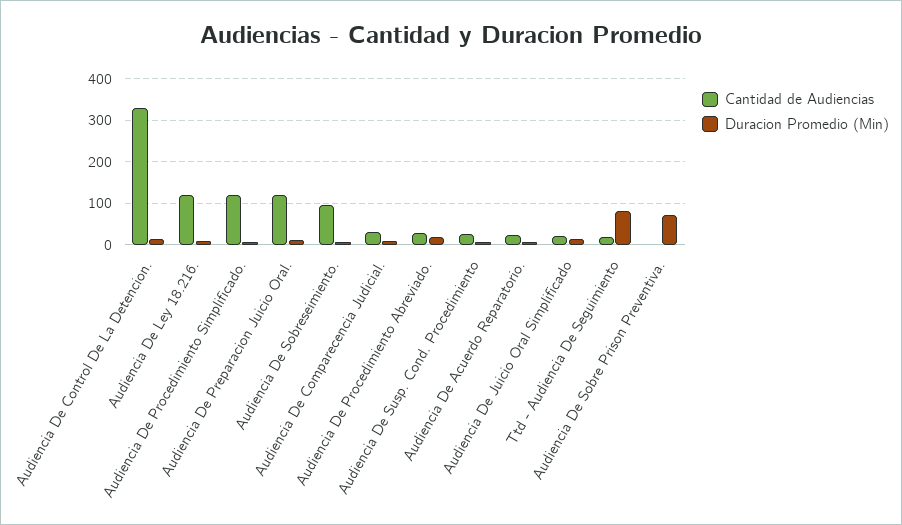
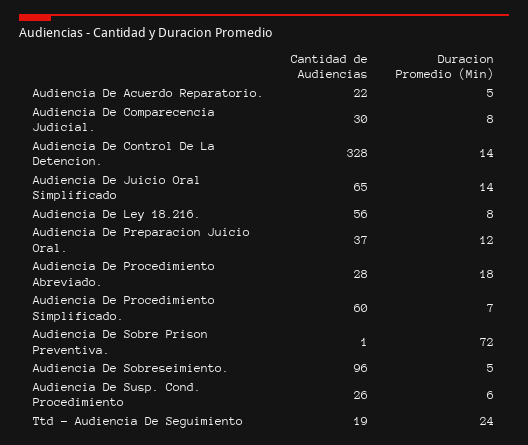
  {
    "Cantidad de Audiencias": {
      "Audiencia De Control De La Detencion.": 328,
-     "Audiencia De Ley 18.216.": 120,
+     "Audiencia De Ley 18.216.": 56,
-     "Audiencia De Procedimiento Simplificado.": 120,
+     "Audiencia De Procedimiento Simplificado.": 60,
-     "Audiencia De Preparacion Juicio Oral.": 120,
+     "Audiencia De Preparacion Juicio Oral.": 37,
      "Audiencia De Sobreseimiento.": 96,
      "Audiencia De Comparecencia Judicial.": 30,
      "Audiencia De Procedimiento Abreviado.": 28,
      "Audiencia De Susp. Cond. Procedimiento": 26,
      "Audiencia De Acuerdo Reparatorio.": 22,
-     "Audiencia De Juicio Oral Simplificado": 20,
+     "Audiencia De Juicio Oral Simplificado": 65,
      "Ttd - Audiencia De Seguimiento": 19,
      "Audiencia De Sobre Prison Preventiva.": 1
    },
    "Duracion Promedio (Min)": {
      "Audiencia De Control De La Detencion.": 14,
      "Audiencia De Ley 18.216.": 8,
      "Audiencia De Procedimiento Simplificado.": 7,
      "Audiencia De Preparacion Juicio Oral.": 12,
      "Audiencia De Sobreseimiento.": 5,
      "Audiencia De Comparecencia Judicial.": 8,
      "Audiencia De Procedimiento Abreviado.": 18,
      "Audiencia De Susp. Cond. Procedimiento": 6,
      "Audiencia De Acuerdo Reparatorio.": 5,
      "Audiencia De Juicio Oral Simplificado": 14,
-     "Ttd - Audiencia De Seguimiento": 80,
+     "Ttd - Audiencia De Seguimiento": 24,
      "Audiencia De Sobre Prison Preventiva.": 72
    }
  }

